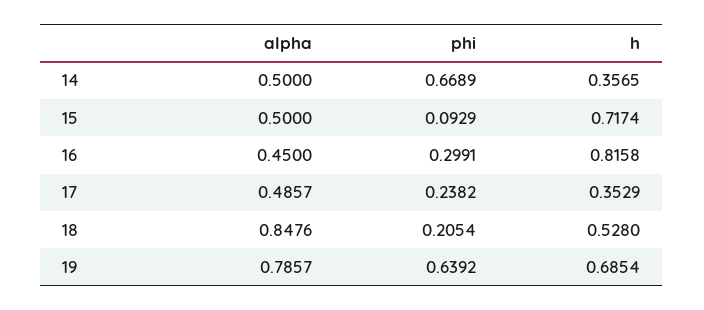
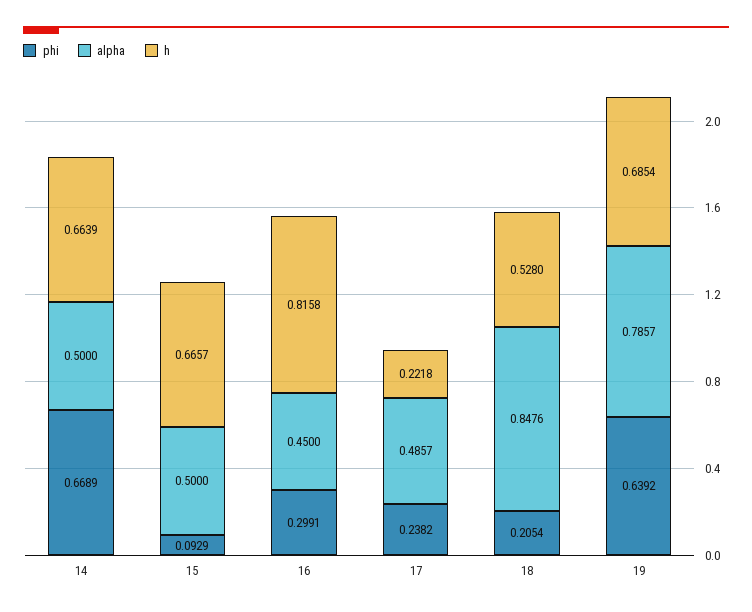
  {
    "alpha": {
      "14": 0.5,
      "15": 0.5,
      "16": 0.45,
      "17": 0.4857,
      "18": 0.8476,
      "19": 0.7857
    },
    "phi": {
      "14": 0.6689,
      "15": 0.0929,
      "16": 0.2991,
      "17": 0.2382,
      "18": 0.2054,
      "19": 0.6392
    },
    "h": {
-     "14": 0.3565,
+     "14": 0.6639,
-     "15": 0.7174,
+     "15": 0.6657,
      "16": 0.8158,
-     "17": 0.3529,
+     "17": 0.2218,
      "18": 0.528,
      "19": 0.6854
    }
  }

